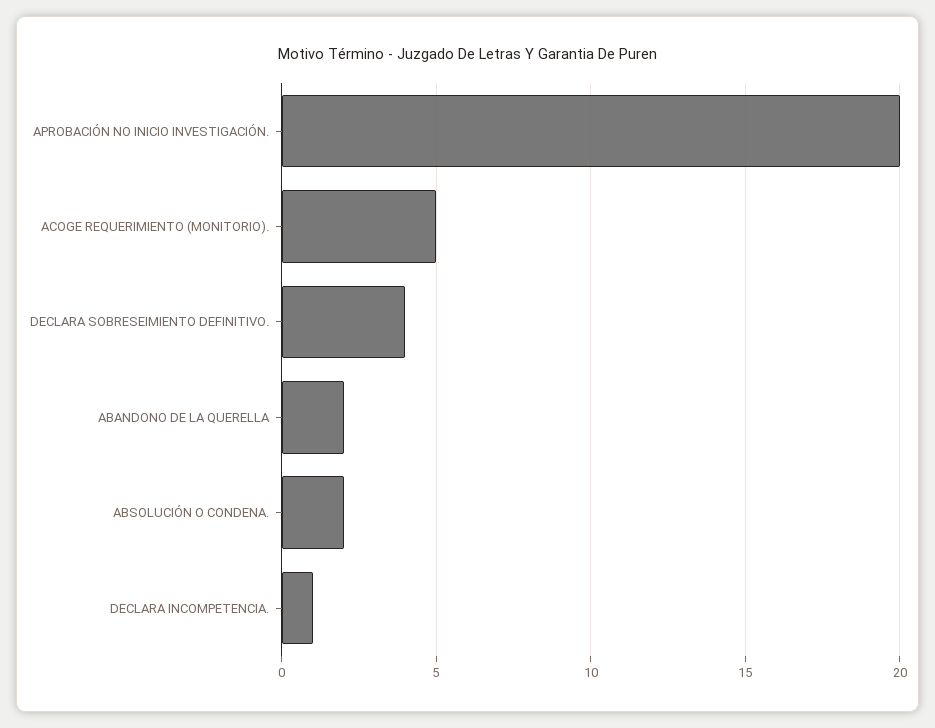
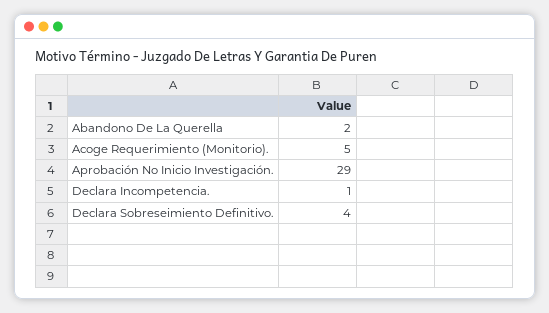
  {
-   "APROBACIÓN NO INICIO INVESTIGACIÓN.": 20,
+   "APROBACIÓN NO INICIO INVESTIGACIÓN.": 29,
    "ACOGE REQUERIMIENTO (MONITORIO).": 5,
    "DECLARA SOBRESEIMIENTO DEFINITIVO.": 4,
    "ABANDONO DE LA QUERELLA": 2,
-   "ABSOLUCIÓN O CONDENA.": 2,
    "DECLARA INCOMPETENCIA.": 1
  }

